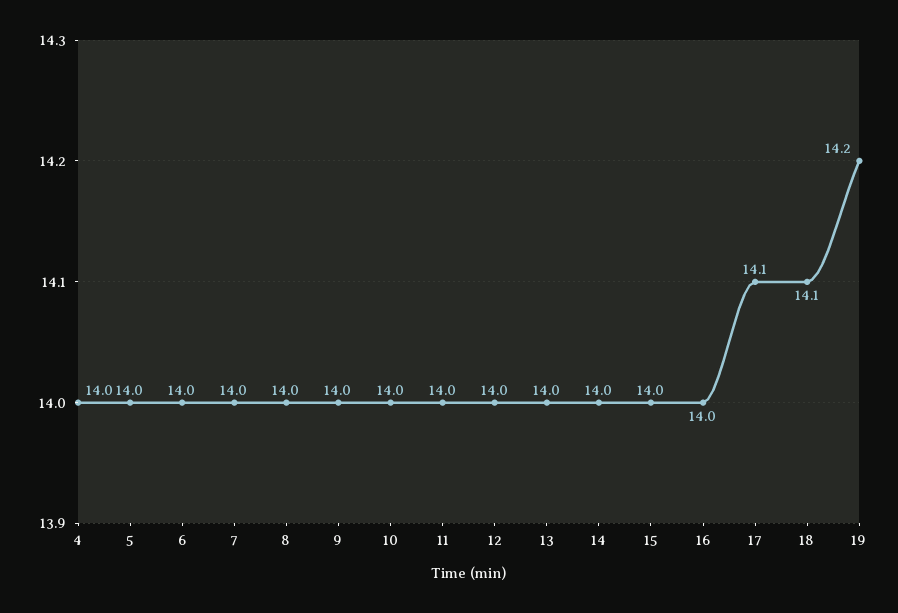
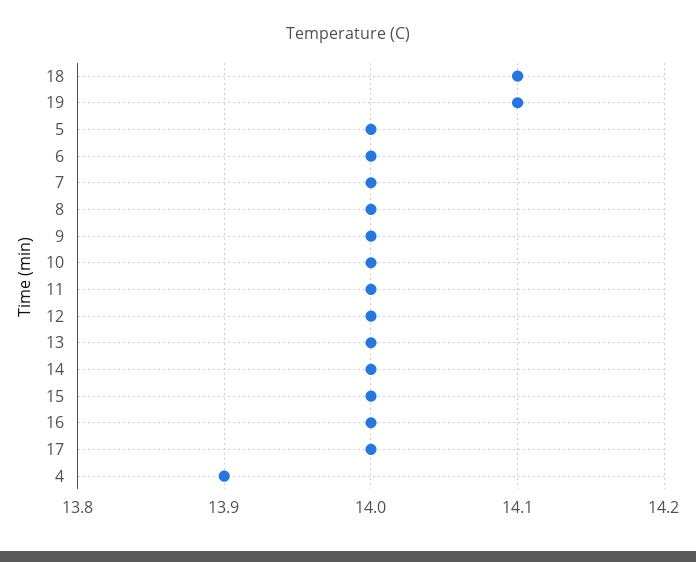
  {
-   "4": 14,
+   "4": 13.9,
    "5": 14,
    "6": 14,
    "7": 14,
    "8": 14,
    "9": 14,
    "10": 14,
    "11": 14,
    "12": 14,
    "13": 14,
    "14": 14,
    "15": 14,
    "16": 14,
-   "17": 14.1,
+   "17": 14,
    "18": 14.1,
-   "19": 14.2
+   "19": 14.1
  }

